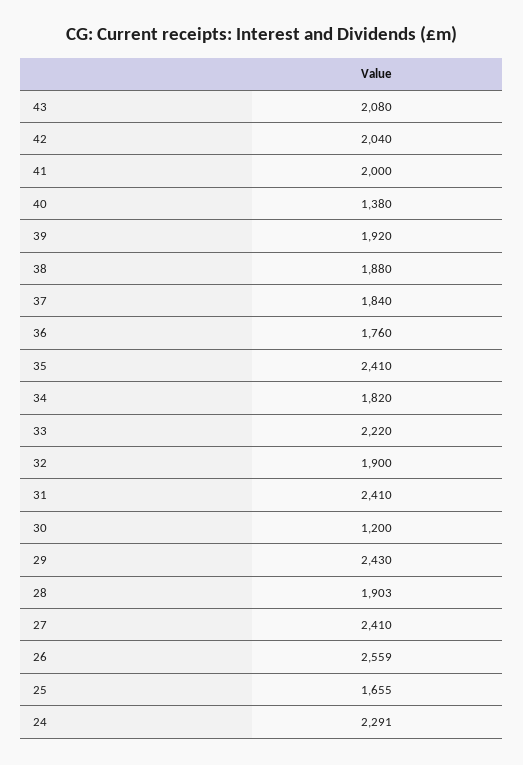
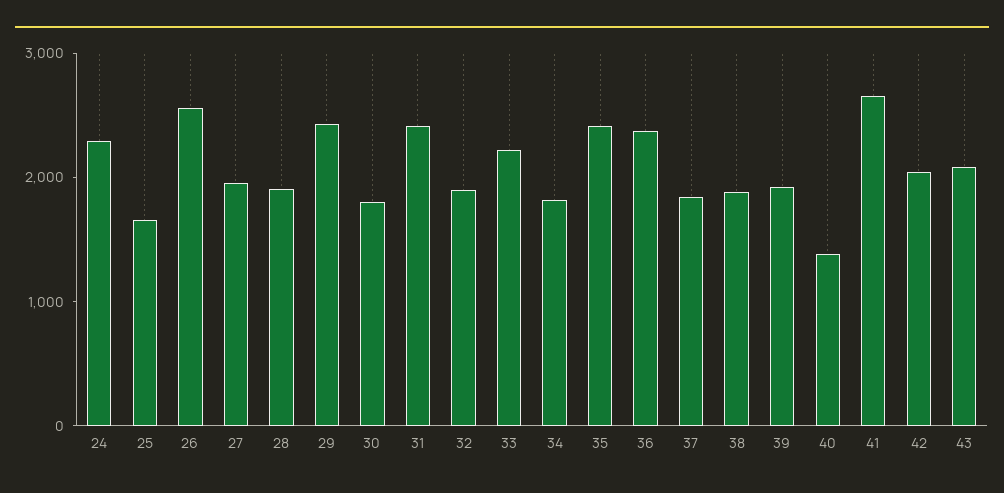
  {
    "43": 2080,
    "42": 2040,
-   "41": 2000,
+   "41": 2600,
    "40": 1380,
    "39": 1920,
    "38": 1880,
    "37": 1840,
-   "36": 1760,
+   "36": 2400,
    "35": 2410,
    "34": 1820,
    "33": 2220,
    "32": 1900,
    "31": 2410,
-   "30": 1200,
+   "30": 1800,
    "29": 2430,
    "28": 1903,
-   "27": 2410,
+   "27": 2000,
    "26": 2559,
    "25": 1655,
    "24": 2291
  }

